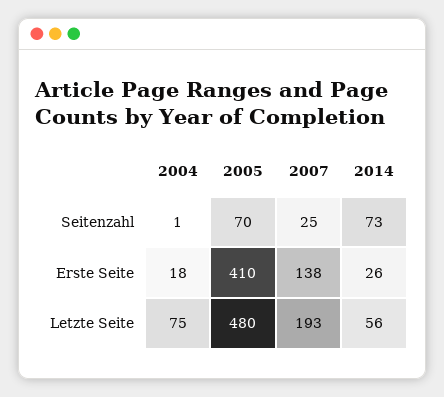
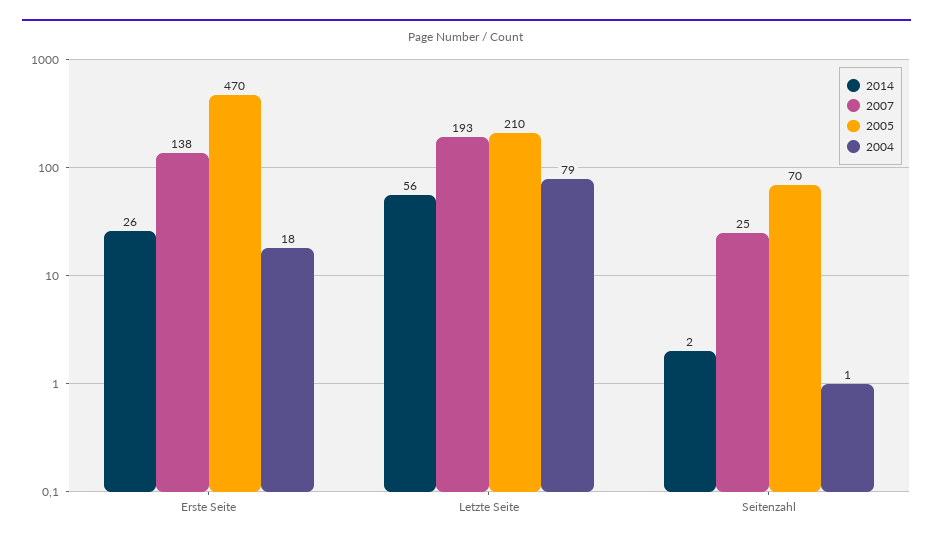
  {
    "2004": {
      "Seitenzahl": 1,
      "Erste Seite": 18,
-     "Letzte Seite": 75
+     "Letzte Seite": 79
    },
    "2005": {
      "Seitenzahl": 70,
-     "Erste Seite": 410,
+     "Erste Seite": 470,
-     "Letzte Seite": 480
+     "Letzte Seite": 210
    },
    "2007": {
      "Seitenzahl": 25,
      "Erste Seite": 138,
      "Letzte Seite": 193
    },
    "2014": {
-     "Seitenzahl": 73,
+     "Seitenzahl": 2,
      "Erste Seite": 26,
      "Letzte Seite": 56
    }
  }

